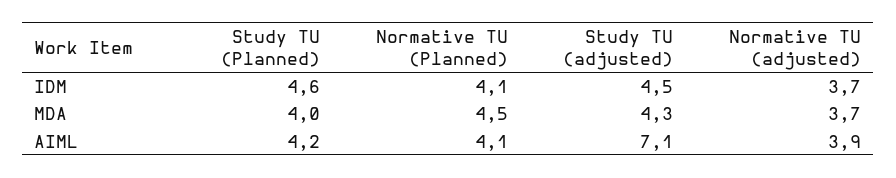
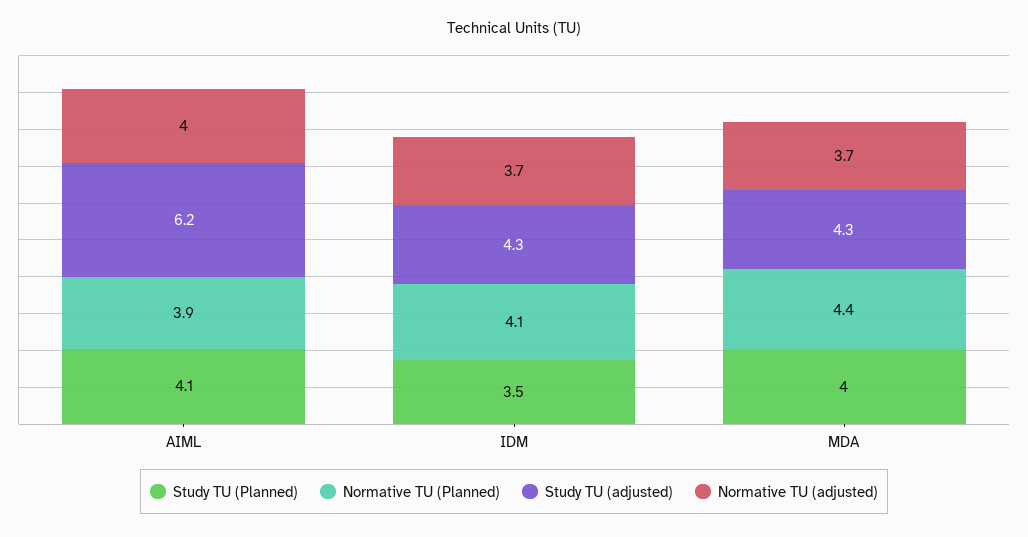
  {
    "Study TU (Planned)": {
-     "IDM": 4.6,
+     "IDM": 3.5,
      "MDA": 4,
-     "AIML": 4.2
+     "AIML": 4.1
    },
    "Normative TU (Planned)": {
      "IDM": 4.1,
-     "MDA": 4.5,
+     "MDA": 4.4,
-     "AIML": 4.1
+     "AIML": 3.9
    },
    "Study TU (adjusted)": {
-     "IDM": 4.5,
+     "IDM": 4.3,
      "MDA": 4.3,
-     "AIML": 7.1
+     "AIML": 6.2
    },
    "Normative TU (adjusted)": {
      "IDM": 3.7,
      "MDA": 3.7,
-     "AIML": 3.9
+     "AIML": 4
    }
  }

